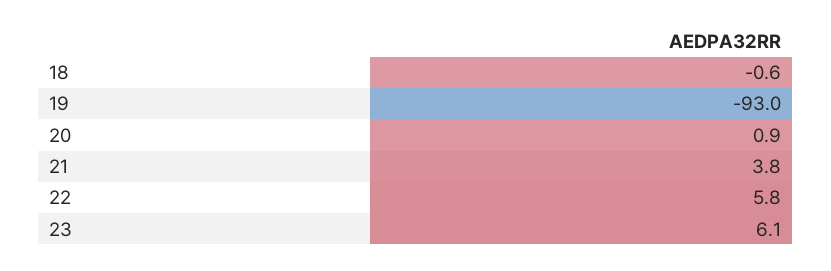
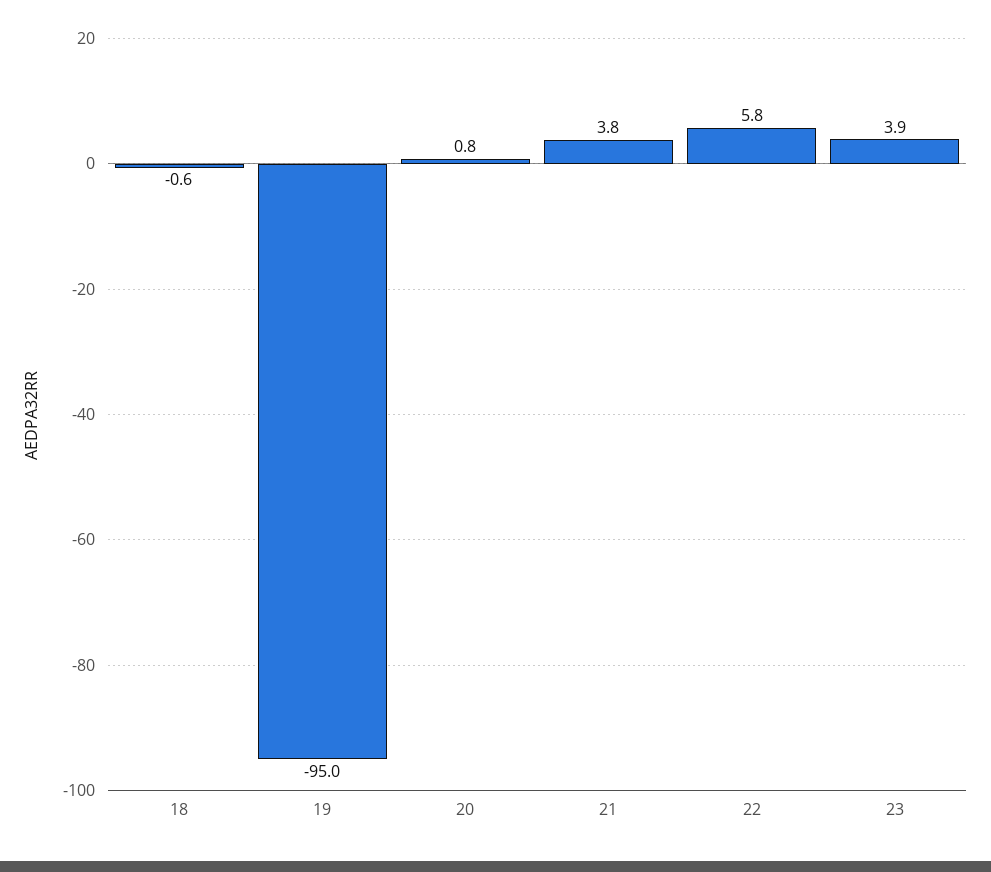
  {
    "18": -0.6,
-   "19": -93,
+   "19": -95,
-   "20": 0.9,
+   "20": 0.8,
    "21": 3.8,
    "22": 5.8,
-   "23": 6.1
+   "23": 3.9
  }

